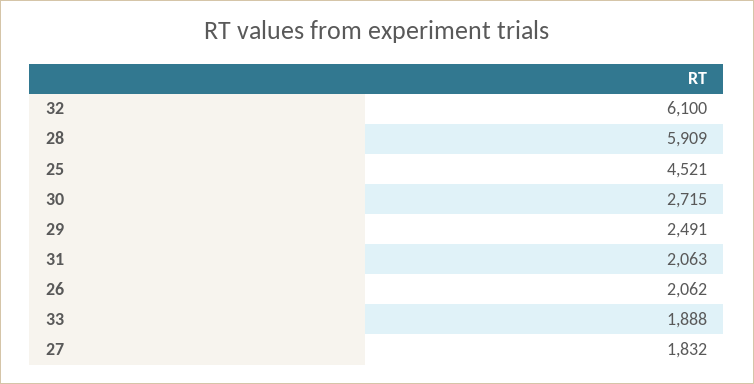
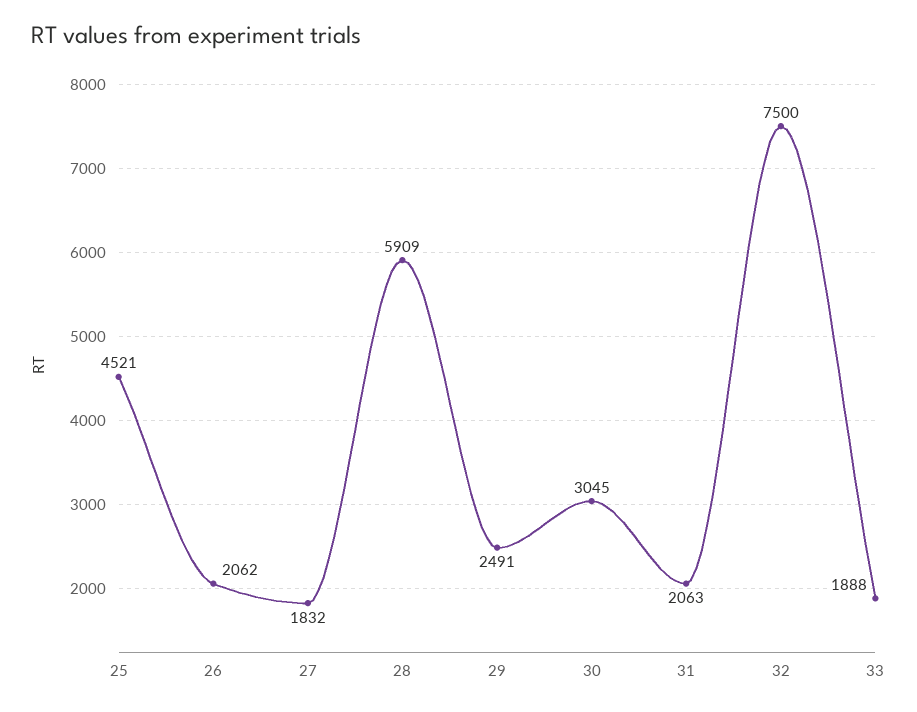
  {
-   "32": 6100,
+   "32": 7500,
    "28": 5909,
    "25": 4521,
-   "30": 2715,
+   "30": 3045,
    "29": 2491,
    "31": 2063,
    "26": 2062,
    "33": 1888,
    "27": 1832
  }

